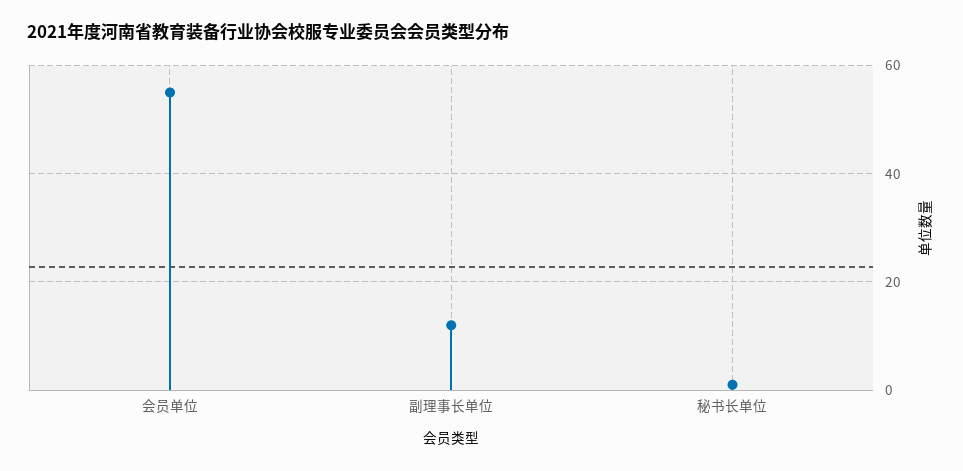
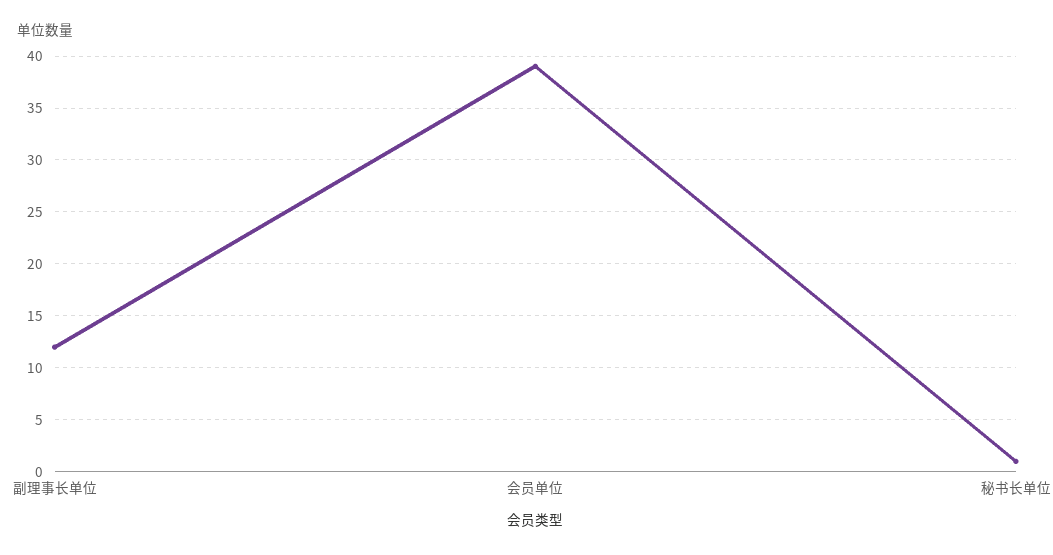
  {
-   "会员单位": 55,
+   "会员单位": 39,
    "副理事长单位": 12,
    "秘书长单位": 1
  }

